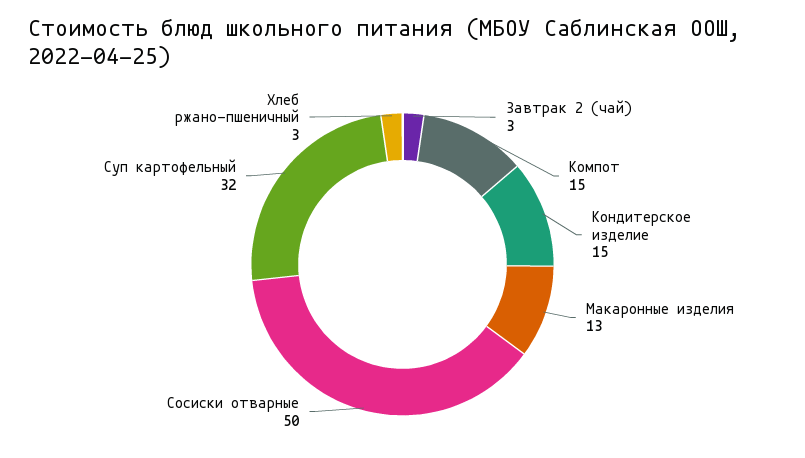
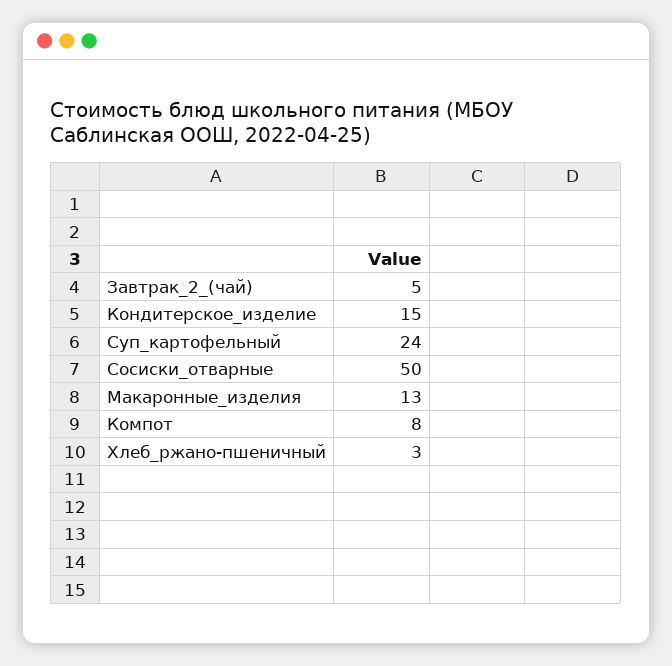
  {
-   "Завтрак 2 (чай)": 3,
+   "Завтрак 2 (чай)": 5,
-   "Компот": 15,
+   "Компот": 8,
    "Кондитерское изделие": 15,
    "Макаронные изделия": 13,
    "Сосиски отварные": 50,
-   "Суп картофельный": 32,
+   "Суп картофельный": 24,
    "Хлеб ржано-пшеничный": 3
  }

